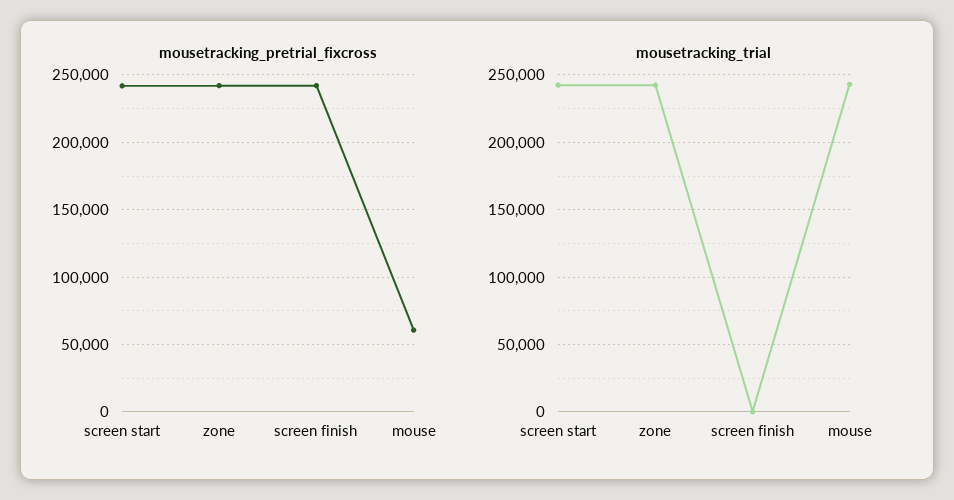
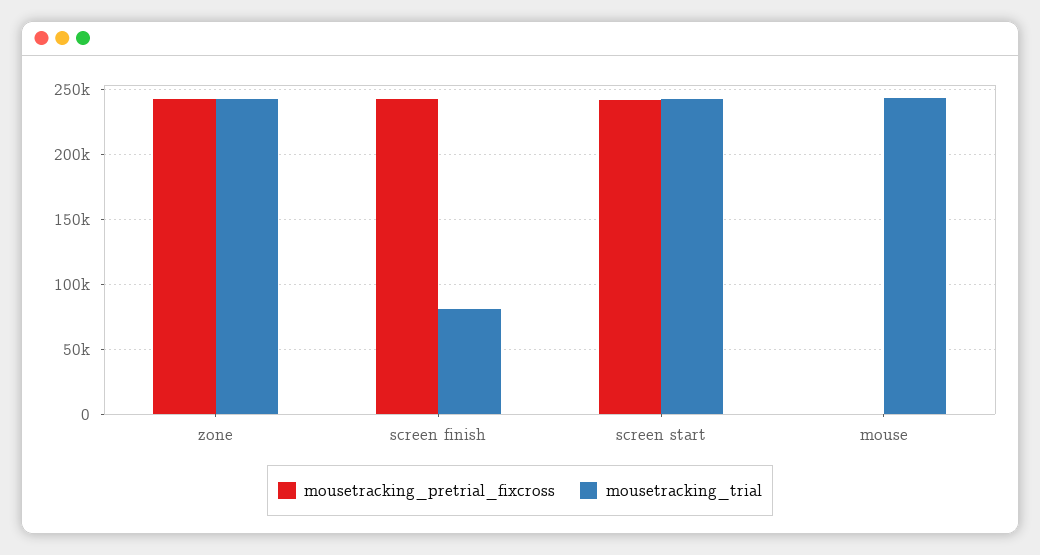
  {
    "mousetracking_pretrial_fixcross": {
      "screen start": 240000,
      "zone": 240000,
      "screen finish": 240000,
-     "mouse": 60000
+     "mouse": 0
    },
    "mousetracking_trial": {
      "screen start": 240000,
      "zone": 240000,
-     "screen finish": 0,
+     "screen finish": 80000,
      "mouse": 245000
    }
  }

